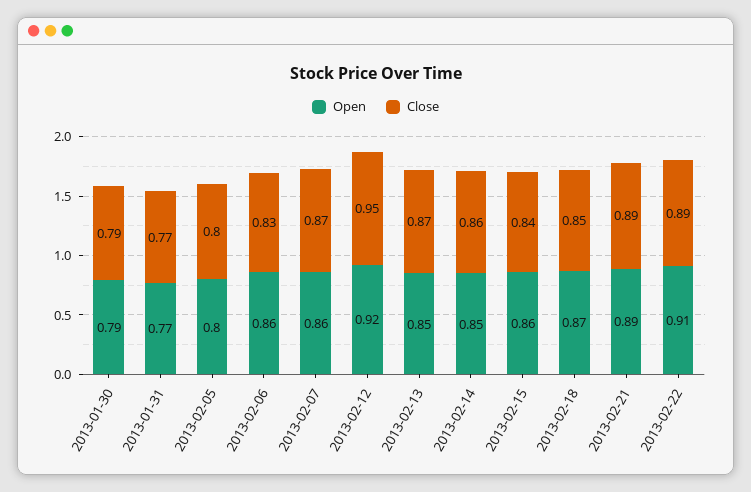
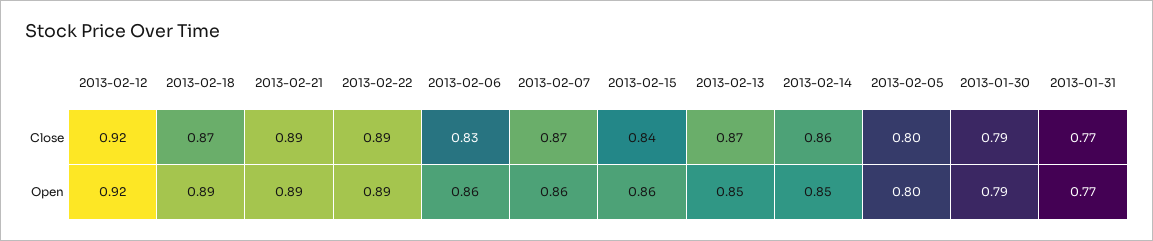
  {
    "Open": {
      "2013-01-30": 0.79,
      "2013-01-31": 0.77,
      "2013-02-05": 0.8,
      "2013-02-06": 0.86,
      "2013-02-07": 0.86,
      "2013-02-12": 0.92,
      "2013-02-13": 0.85,
      "2013-02-14": 0.85,
      "2013-02-15": 0.86,
-     "2013-02-18": 0.87,
+     "2013-02-18": 0.89,
      "2013-02-21": 0.89,
-     "2013-02-22": 0.91
+     "2013-02-22": 0.89
    },
    "Close": {
      "2013-01-30": 0.79,
      "2013-01-31": 0.77,
      "2013-02-05": 0.8,
      "2013-02-06": 0.83,
      "2013-02-07": 0.87,
-     "2013-02-12": 0.95,
+     "2013-02-12": 0.92,
      "2013-02-13": 0.87,
      "2013-02-14": 0.86,
      "2013-02-15": 0.84,
-     "2013-02-18": 0.85,
+     "2013-02-18": 0.87,
      "2013-02-21": 0.89,
      "2013-02-22": 0.89
    }
  }

